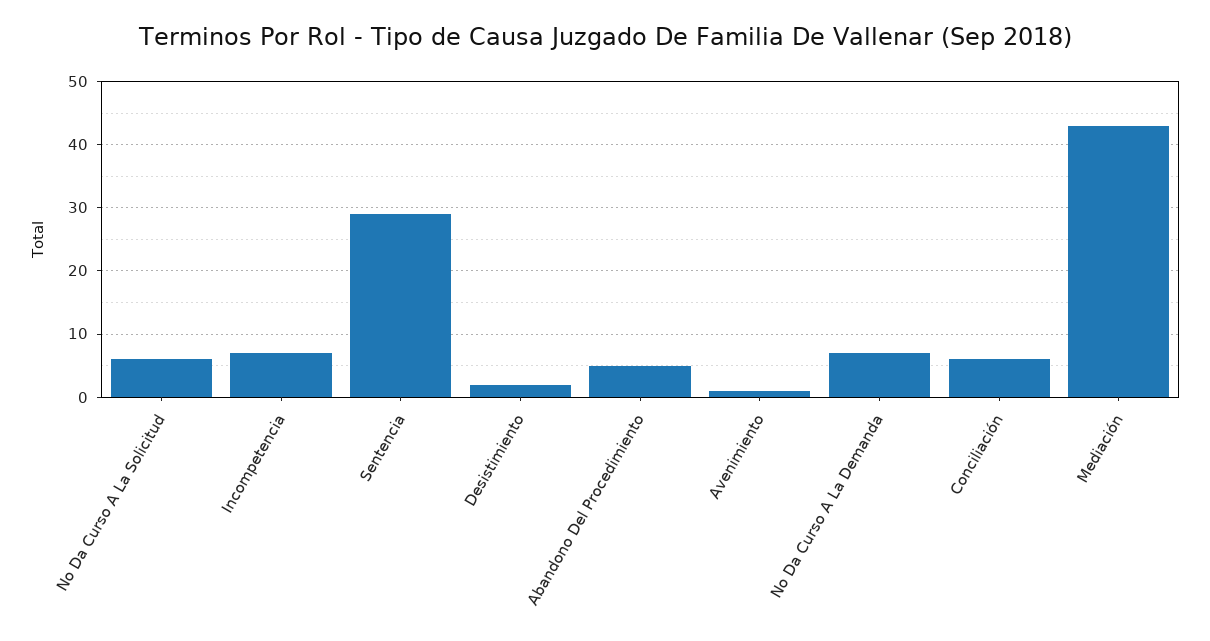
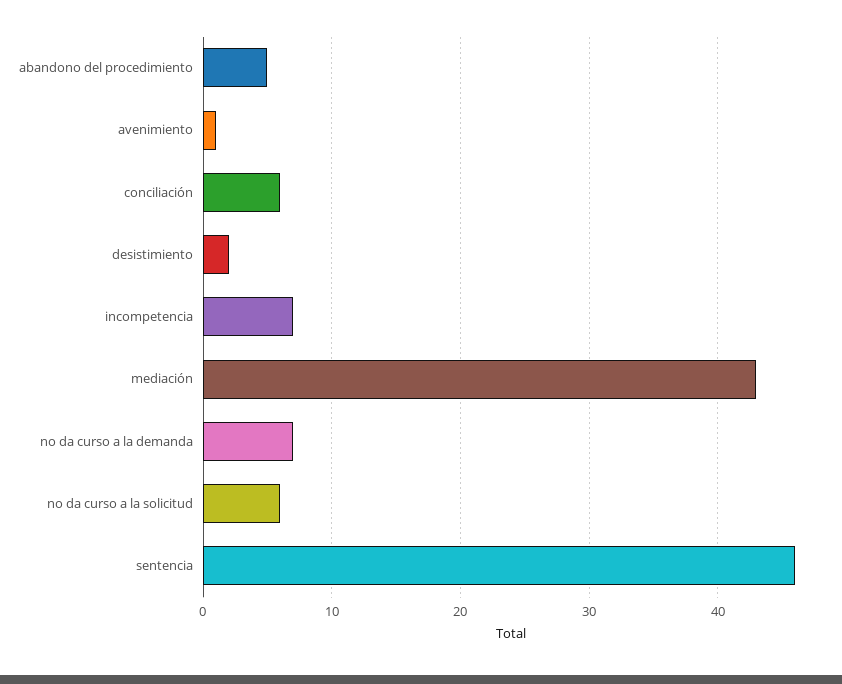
  {
    "No Da Curso A La Solicitud": 6,
    "Incompetencia": 7,
-   "Sentencia": 29,
+   "Sentencia": 46,
    "Desistimiento": 2,
    "Abandono Del Procedimiento": 5,
    "Avenimiento": 1,
    "No Da Curso A La Demanda": 7,
    "Conciliación": 6,
    "Mediación": 43
  }

